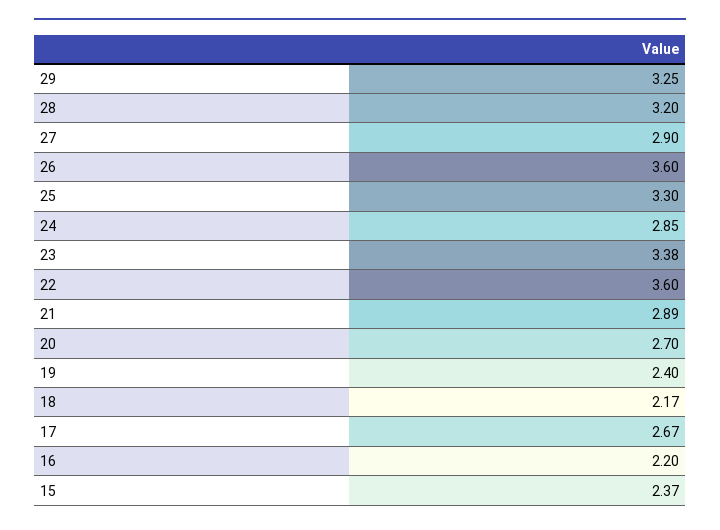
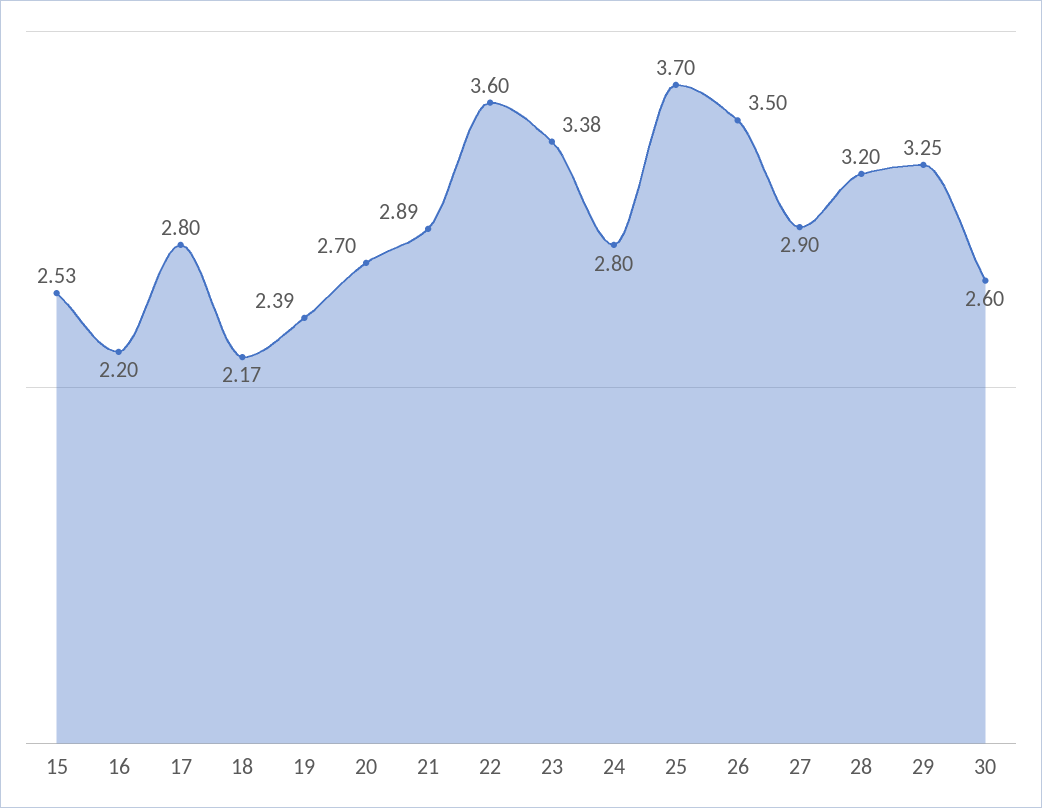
  {
    "29": 3.25,
    "28": 3.2,
    "27": 2.9,
-   "26": 3.6,
+   "26": 3.5,
-   "25": 3.3,
+   "25": 3.7,
-   "24": 2.85,
+   "24": 2.8,
    "23": 3.38,
    "22": 3.6,
    "21": 2.89,
    "20": 2.7,
-   "19": 2.4,
+   "19": 2.39,
    "18": 2.17,
-   "17": 2.67,
+   "17": 2.8,
    "16": 2.2,
-   "15": 2.37
+   "15": 2.53,
+   "30": 2.6
  }

